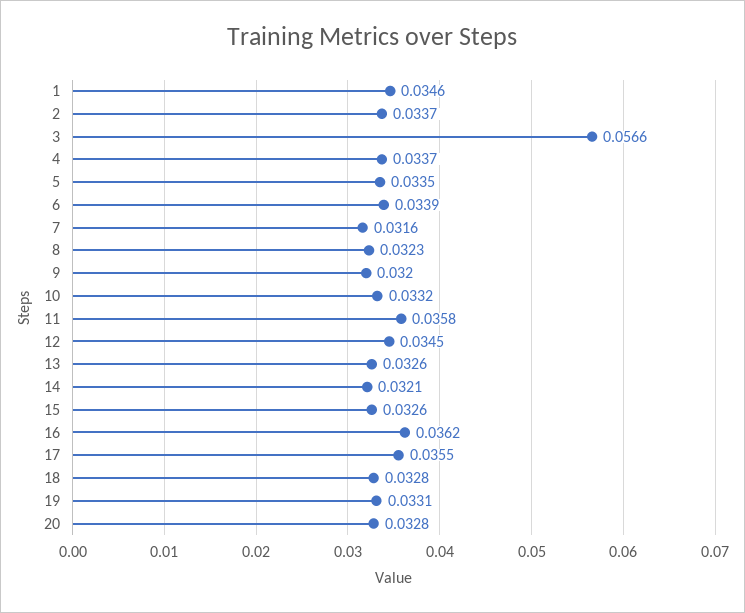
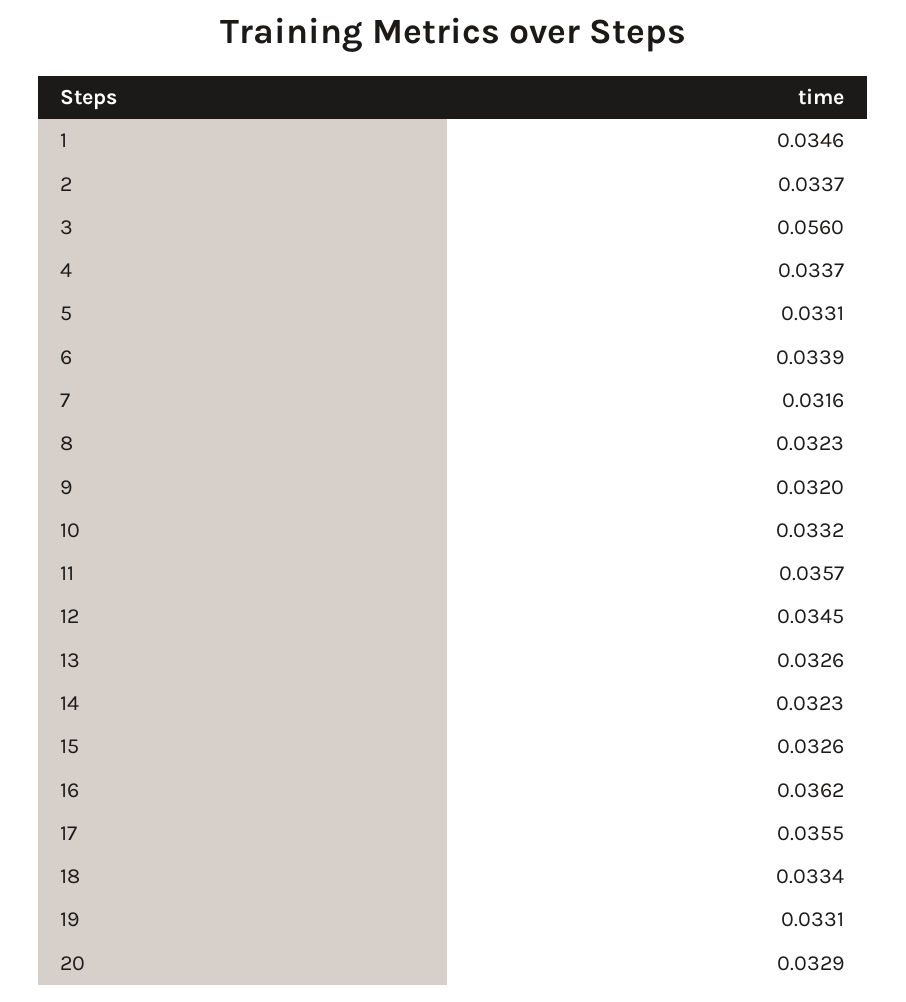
  {
    "1": 0.0346,
    "2": 0.0337,
-   "3": 0.0566,
+   "3": 0.056,
    "4": 0.0337,
-   "5": 0.0335,
+   "5": 0.0331,
    "6": 0.0339,
    "7": 0.0316,
    "8": 0.0323,
    "9": 0.032,
    "10": 0.0332,
-   "11": 0.0358,
+   "11": 0.0357,
    "12": 0.0345,
    "13": 0.0326,
-   "14": 0.0321,
+   "14": 0.0323,
    "15": 0.0326,
    "16": 0.0362,
    "17": 0.0355,
-   "18": 0.0328,
+   "18": 0.0334,
    "19": 0.0331,
-   "20": 0.0328
+   "20": 0.0329
  }

